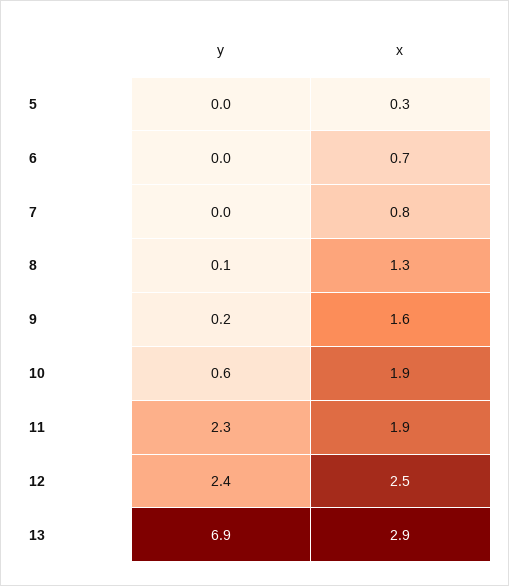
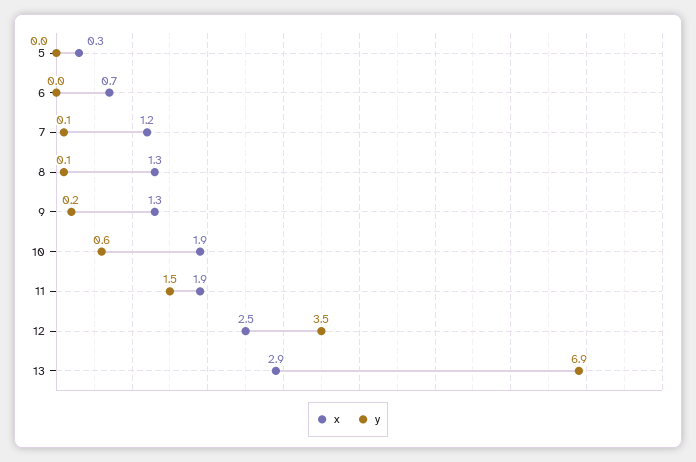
  {
    "y": {
      "5": 0,
      "6": 0,
-     "7": 0,
+     "7": 0.1,
      "8": 0.1,
      "9": 0.2,
      "10": 0.6,
-     "11": 2.3,
+     "11": 1.5,
-     "12": 2.4,
+     "12": 3.5,
      "13": 6.9
    },
    "x": {
      "5": 0.3,
      "6": 0.7,
-     "7": 0.8,
+     "7": 1.2,
      "8": 1.3,
-     "9": 1.6,
+     "9": 1.3,
      "10": 1.9,
      "11": 1.9,
      "12": 2.5,
      "13": 2.9
    }
  }

